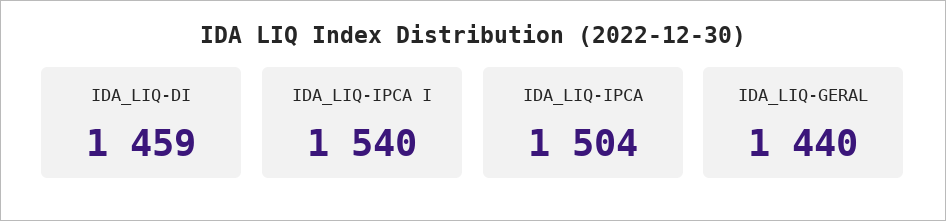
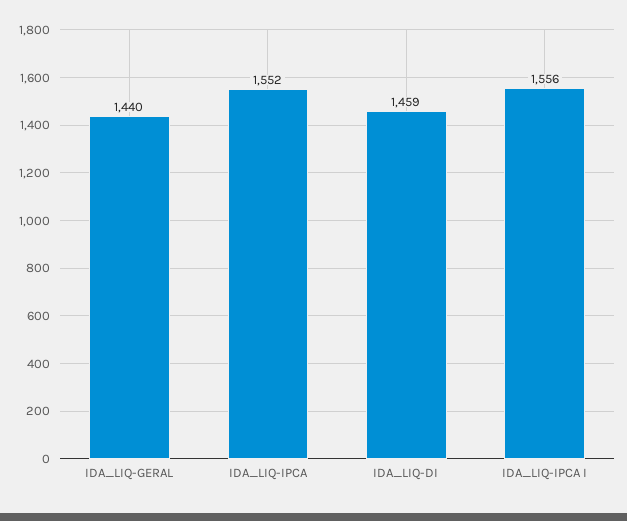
  {
    "IDA_LIQ-DI": 1459,
-   "IDA_LIQ-IPCA I": 1540,
+   "IDA_LIQ-IPCA I": 1556,
-   "IDA_LIQ-IPCA": 1504,
+   "IDA_LIQ-IPCA": 1552,
    "IDA_LIQ-GERAL": 1440
  }

